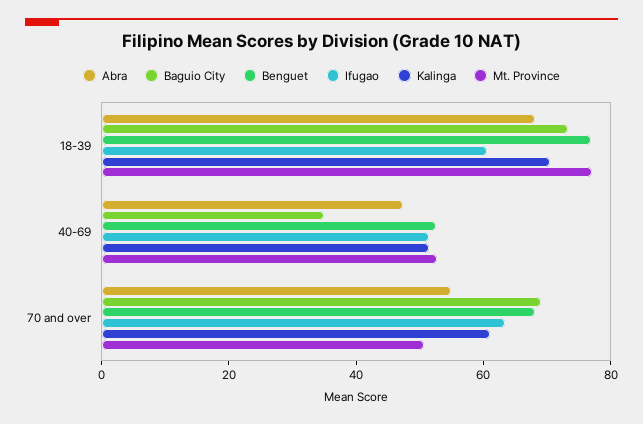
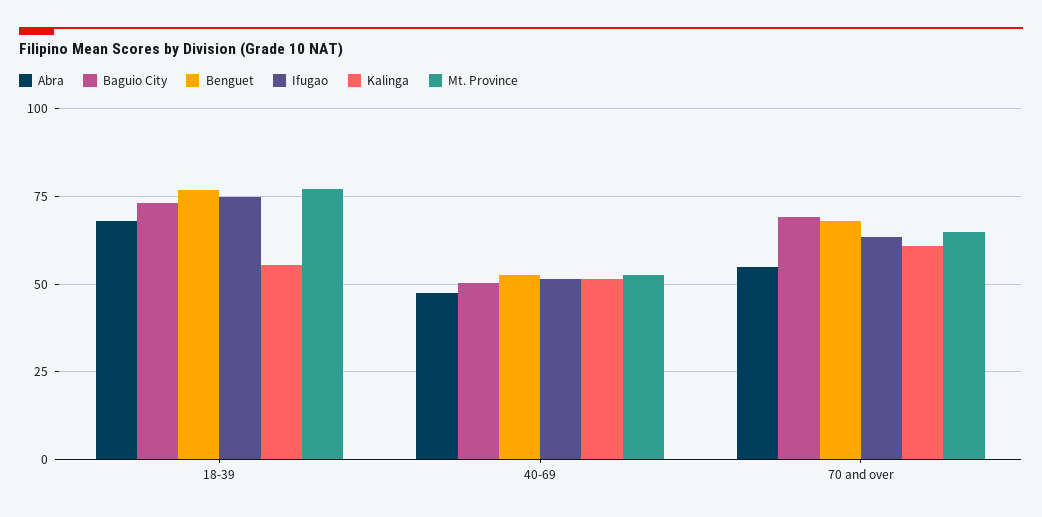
  {
    "Abra": {
      "18-39": 67.5,
      "40-69": 47.5,
      "70 and over": 55
    },
    "Baguio City": {
      "18-39": 72.5,
-     "40-69": 35,
+     "40-69": 50,
      "70 and over": 70
    },
    "Benguet": {
      "18-39": 77.5,
      "40-69": 52.5,
      "70 and over": 67.5
    },
    "Ifugao": {
-     "18-39": 60,
+     "18-39": 75,
      "40-69": 52.5,
      "70 and over": 62.5
    },
    "Kalinga": {
-     "18-39": 70,
+     "18-39": 55,
      "40-69": 52.5,
      "70 and over": 60
    },
    "Mt. Province": {
      "18-39": 77.5,
      "40-69": 52.5,
-     "70 and over": 50
+     "70 and over": 65
    }
  }

